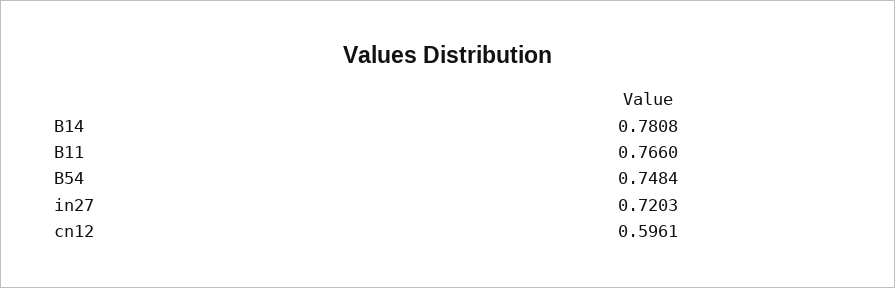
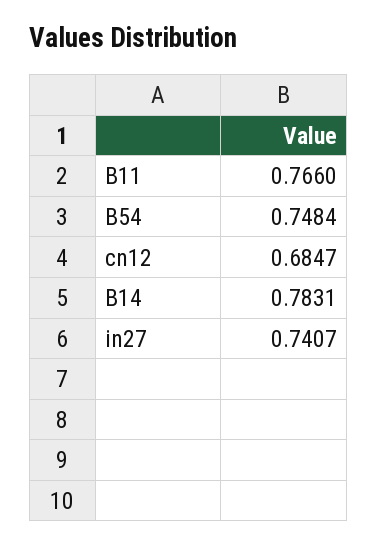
  {
-   "B14": 0.7808,
+   "B14": 0.7831,
    "B11": 0.766,
    "B54": 0.7484,
-   "in27": 0.7203,
+   "in27": 0.7407,
-   "cn12": 0.5961
+   "cn12": 0.6847
  }

